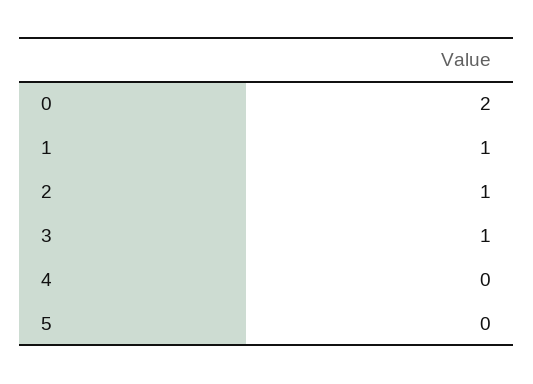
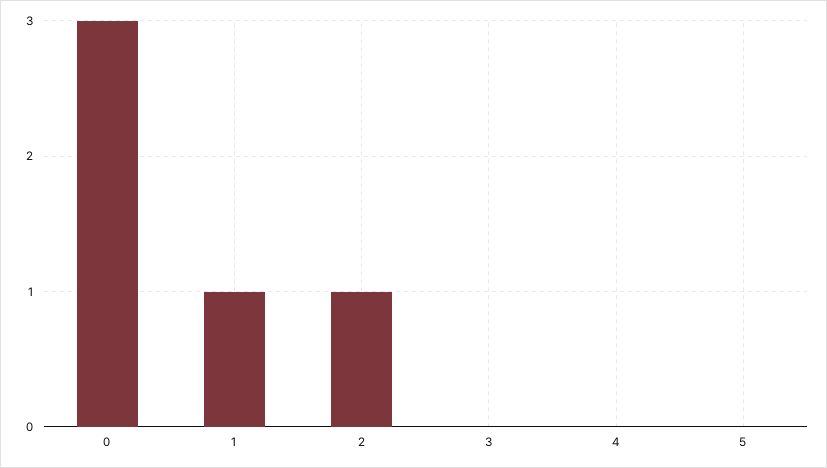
  {
-   "0": 2,
+   "0": 3,
    "1": 1,
    "2": 1,
-   "3": 1,
+   "3": 0,
    "4": 0,
    "5": 0
  }

